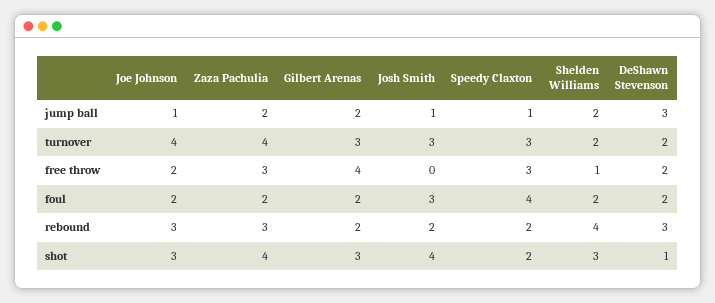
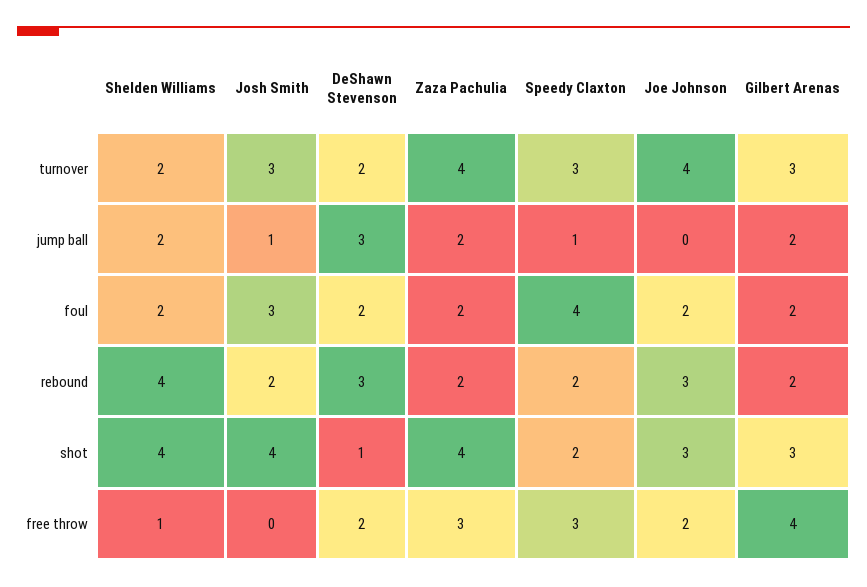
  {
    "Joe Johnson": {
-     "jump ball": 1,
+     "jump ball": 0,
      "turnover": 4,
      "free throw": 2,
      "foul": 2,
      "rebound": 3,
      "shot": 3
    },
    "Zaza Pachulia": {
      "jump ball": 2,
      "turnover": 4,
      "free throw": 3,
      "foul": 2,
-     "rebound": 3,
+     "rebound": 2,
      "shot": 4
    },
    "Gilbert Arenas": {
      "jump ball": 2,
      "turnover": 3,
      "free throw": 4,
      "foul": 2,
      "rebound": 2,
      "shot": 3
    },
    "Josh Smith": {
      "jump ball": 1,
      "turnover": 3,
      "free throw": 0,
      "foul": 3,
      "rebound": 2,
      "shot": 4
    },
    "Speedy Claxton": {
      "jump ball": 1,
      "turnover": 3,
      "free throw": 3,
      "foul": 4,
      "rebound": 2,
      "shot": 2
    },
    "Shelden Williams": {
      "jump ball": 2,
      "turnover": 2,
      "free throw": 1,
      "foul": 2,
      "rebound": 4,
-     "shot": 3
+     "shot": 4
    },
    "DeShawn Stevenson": {
      "jump ball": 3,
      "turnover": 2,
      "free throw": 2,
      "foul": 2,
      "rebound": 3,
      "shot": 1
    }
  }

